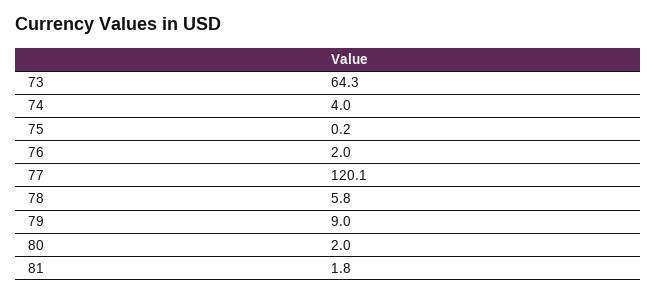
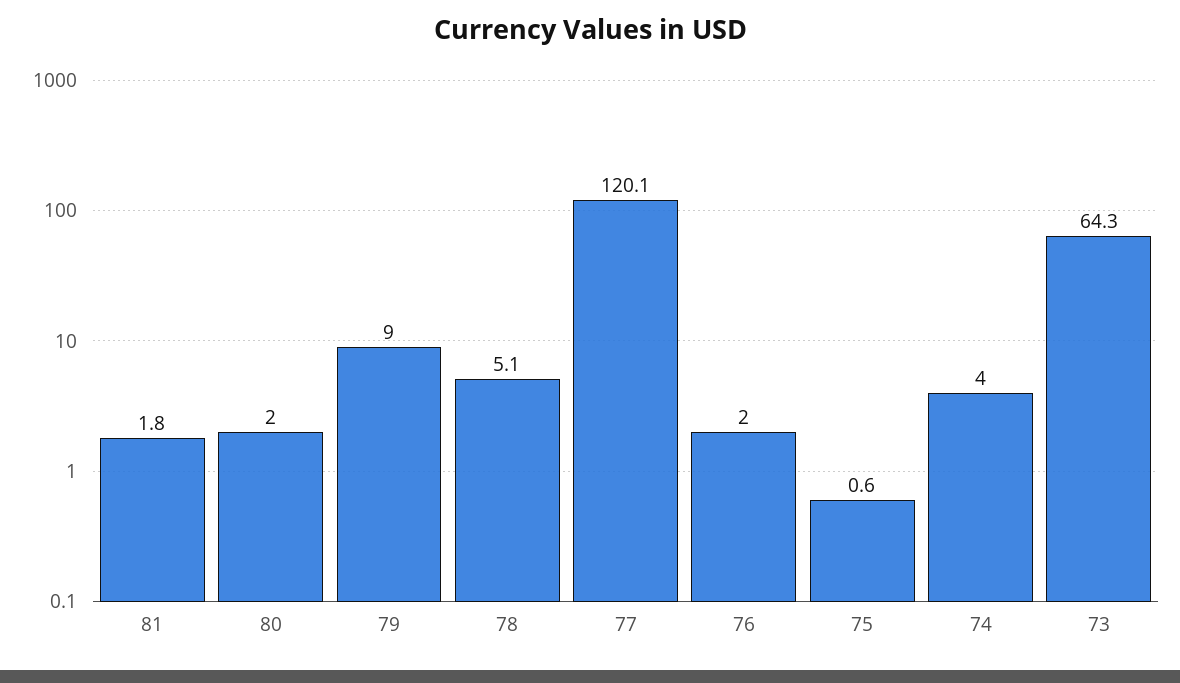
  {
    "73": 64.3,
    "74": 4,
-   "75": 0.2,
+   "75": 0.6,
    "76": 2,
    "77": 120.1,
-   "78": 5.8,
+   "78": 5.1,
    "79": 9,
    "80": 2,
    "81": 1.8
  }

